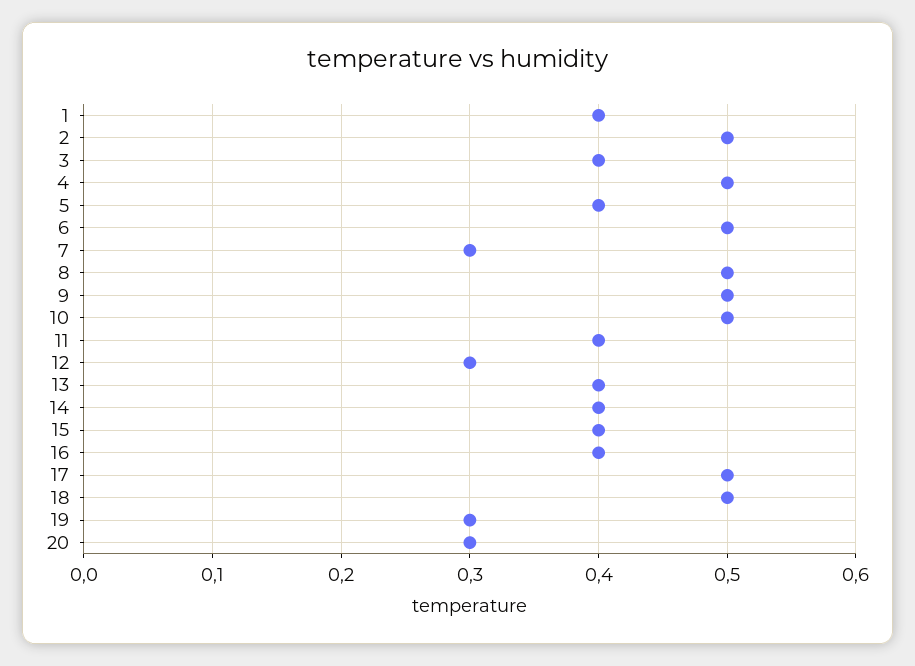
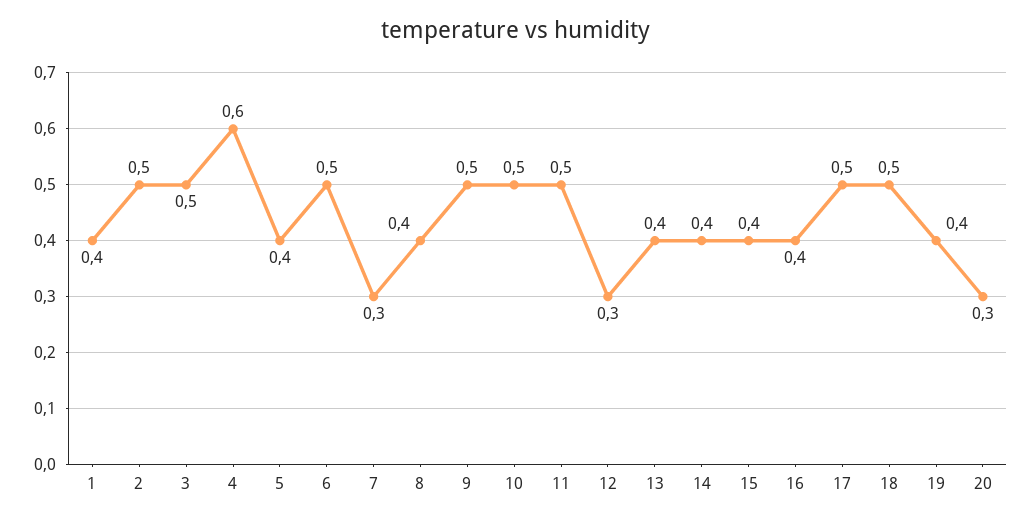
  {
    "1": 0.4,
    "2": 0.5,
-   "3": 0.4,
+   "3": 0.5,
-   "4": 0.5,
+   "4": 0.6,
    "5": 0.4,
    "6": 0.5,
    "7": 0.3,
-   "8": 0.5,
+   "8": 0.4,
    "9": 0.5,
    "10": 0.5,
-   "11": 0.4,
+   "11": 0.5,
    "12": 0.3,
    "13": 0.4,
    "14": 0.4,
    "15": 0.4,
    "16": 0.4,
    "17": 0.5,
    "18": 0.5,
-   "19": 0.3,
+   "19": 0.4,
    "20": 0.3
  }

